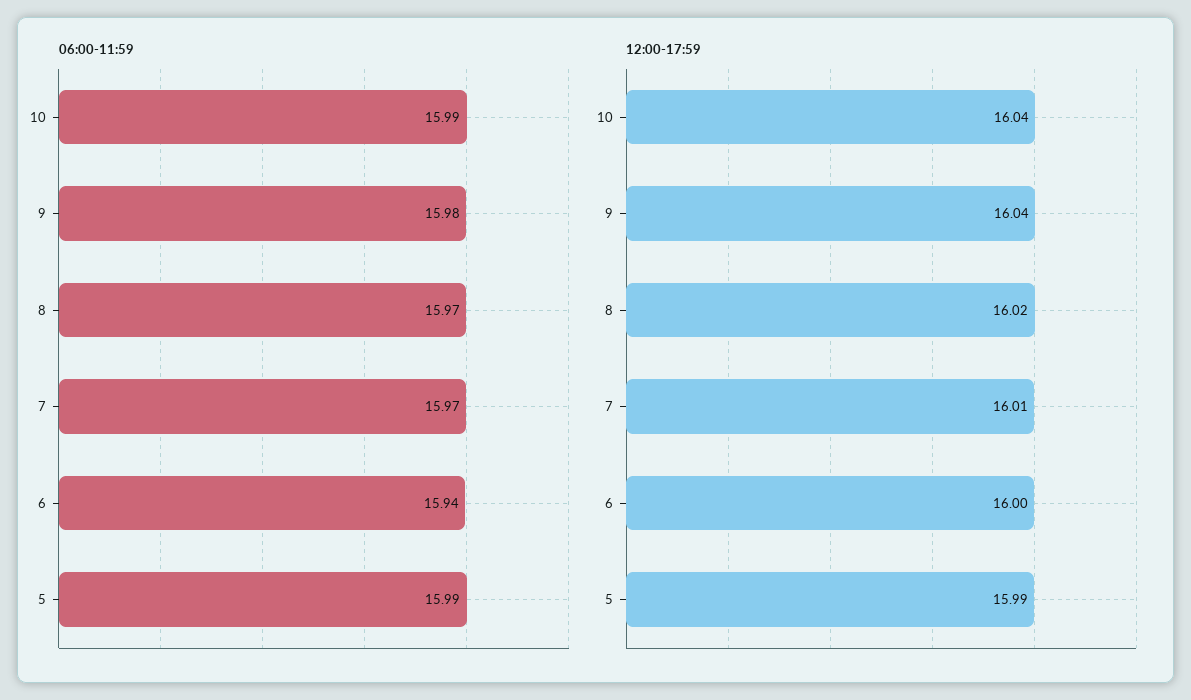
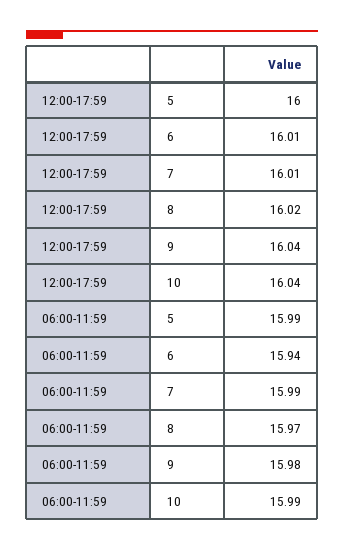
  {
    "06:00-11:59": {
      "10": 15.99,
      "9": 15.98,
      "8": 15.97,
-     "7": 15.97,
+     "7": 15.99,
      "6": 15.94,
      "5": 15.99
    },
    "12:00-17:59": {
      "10": 16.04,
      "9": 16.04,
      "8": 16.02,
      "7": 16.01,
-     "6": 16,
+     "6": 16.01,
-     "5": 15.99
+     "5": 16
    }
  }

